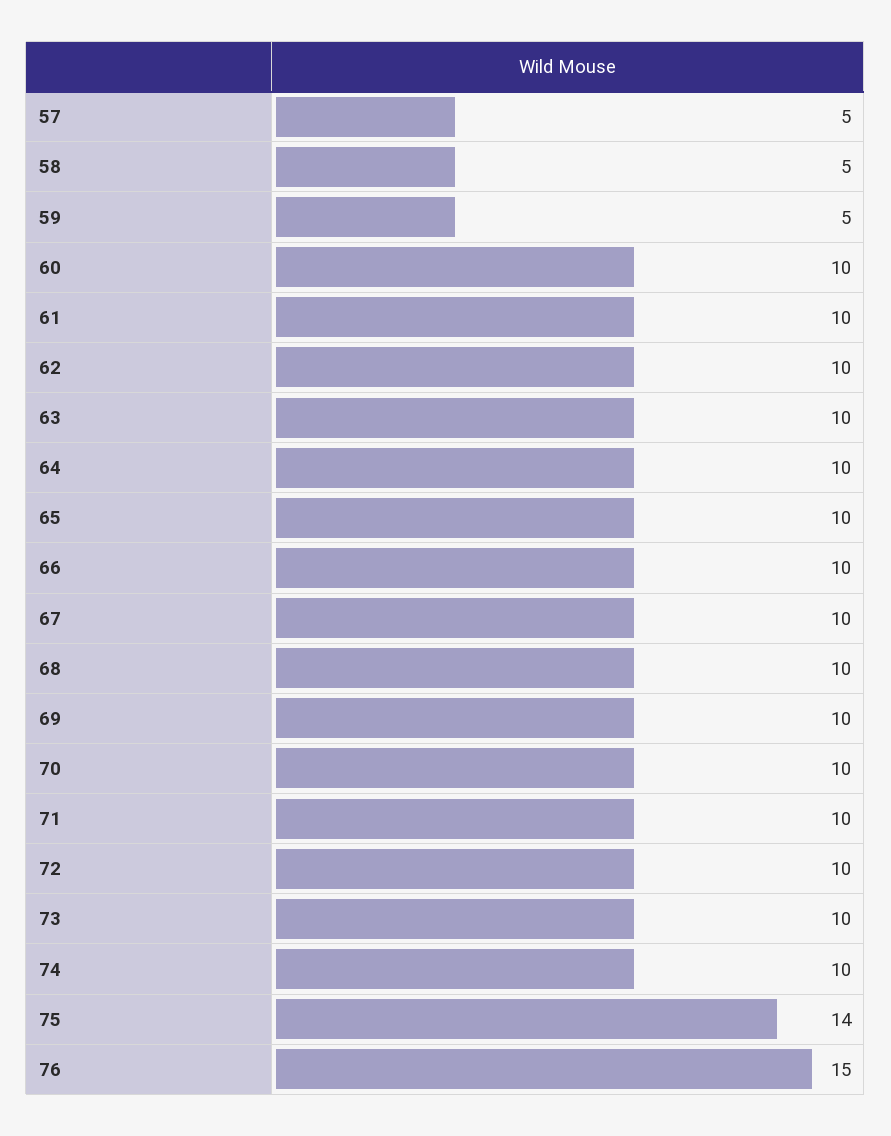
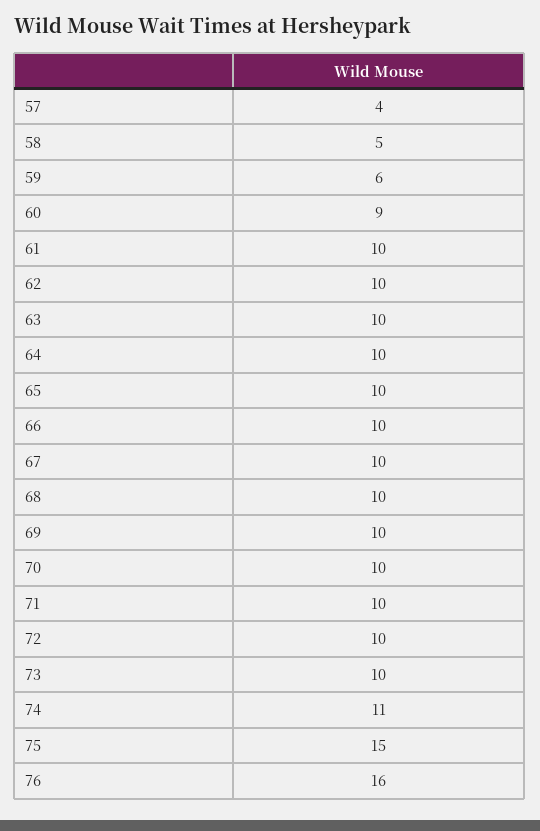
  {
-   "57": 5,
+   "57": 4,
    "58": 5,
-   "59": 5,
+   "59": 6,
-   "60": 10,
+   "60": 9,
    "61": 10,
    "62": 10,
    "63": 10,
    "64": 10,
    "65": 10,
    "66": 10,
    "67": 10,
    "68": 10,
    "69": 10,
    "70": 10,
    "71": 10,
    "72": 10,
    "73": 10,
-   "74": 10,
+   "74": 11,
-   "75": 14,
+   "75": 15,
-   "76": 15
+   "76": 16
  }

